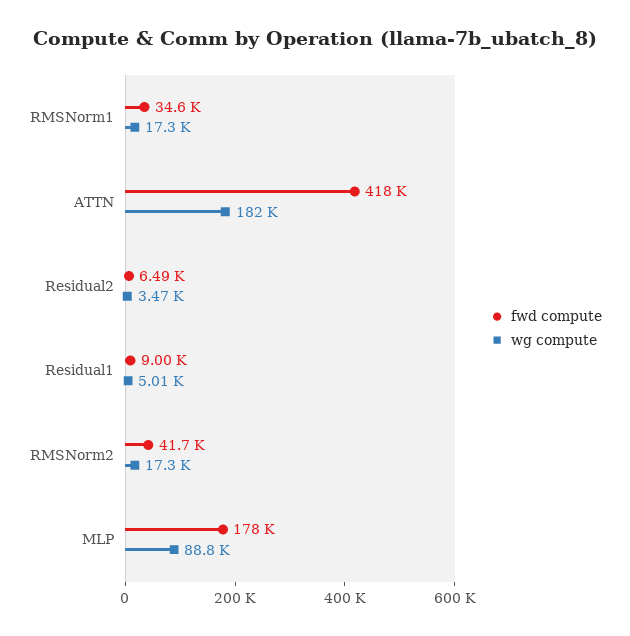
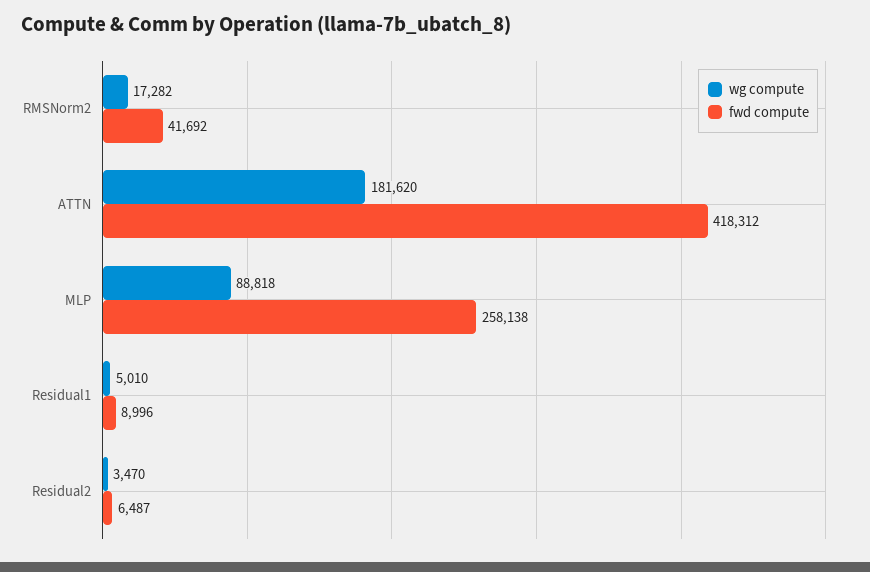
  {
    "fwd compute": {
-     "RMSNorm1": 34600,
      "ATTN": 418312,
      "Residual2": 6487,
      "Residual1": 8996,
      "RMSNorm2": 41692,
-     "MLP": 178000
+     "MLP": 258138
    },
    "wg compute": {
-     "RMSNorm1": 17300,
      "ATTN": 181620,
      "Residual2": 3470,
      "Residual1": 5010,
      "RMSNorm2": 17282,
      "MLP": 88818
    }
  }

